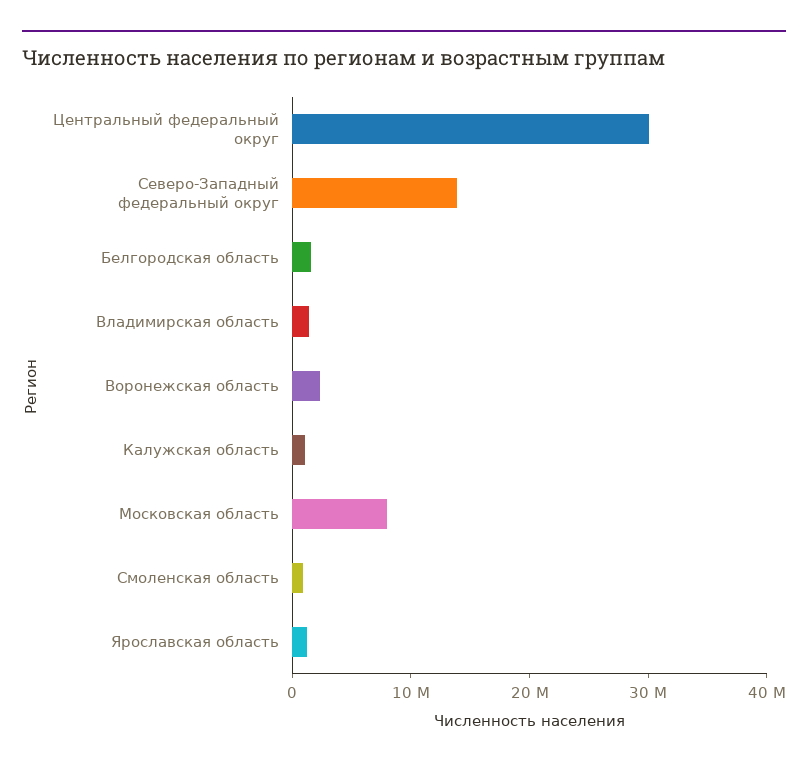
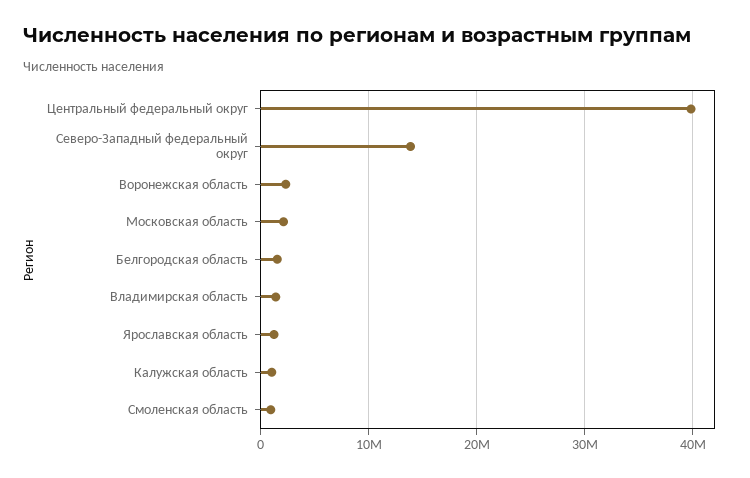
  {
-   "Центральный федеральный округ": 30000000,
+   "Центральный федеральный округ": 40000000,
    "Северо-Западный федеральный округ": 14000000,
    "Белгородская область": 2000000,
    "Владимирская область": 1000000,
    "Воронежская область": 2000000,
    "Калужская область": 1000000,
-   "Московская область": 8000000,
+   "Московская область": 2000000,
    "Смоленская область": 1000000,
    "Ярославская область": 1000000
  }

